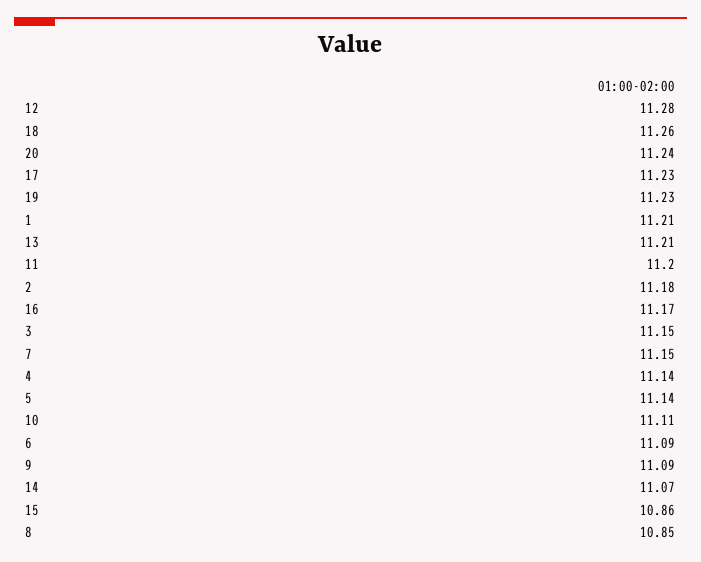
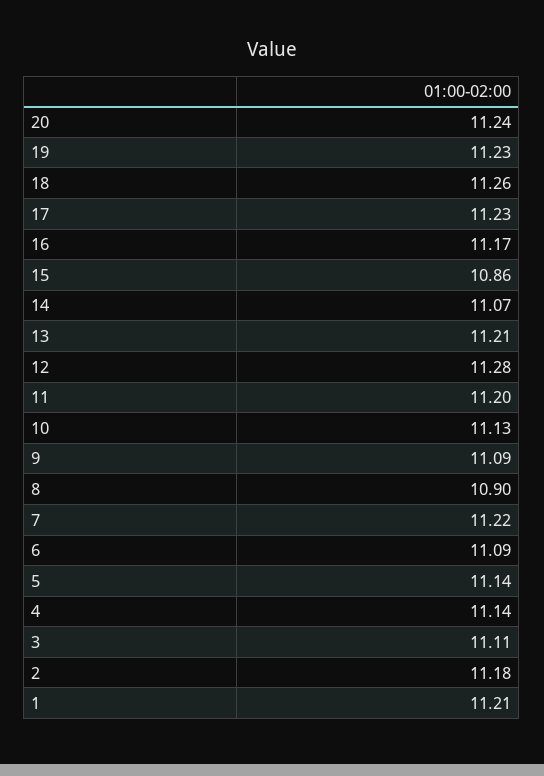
  {
    "12": 11.28,
    "18": 11.26,
    "20": 11.24,
    "17": 11.23,
    "19": 11.23,
    "1": 11.21,
    "13": 11.21,
    "11": 11.2,
    "2": 11.18,
    "16": 11.17,
-   "3": 11.15,
+   "3": 11.11,
-   "7": 11.15,
+   "7": 11.22,
    "4": 11.14,
    "5": 11.14,
-   "10": 11.11,
+   "10": 11.13,
    "6": 11.09,
    "9": 11.09,
    "14": 11.07,
    "15": 10.86,
-   "8": 10.85
+   "8": 10.9
  }

